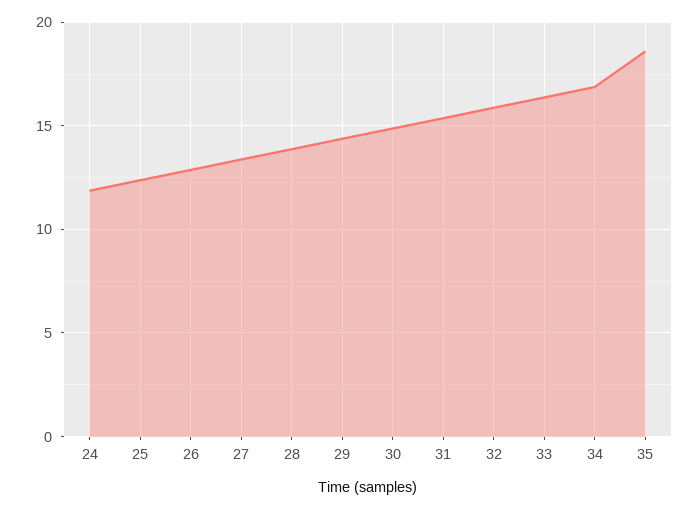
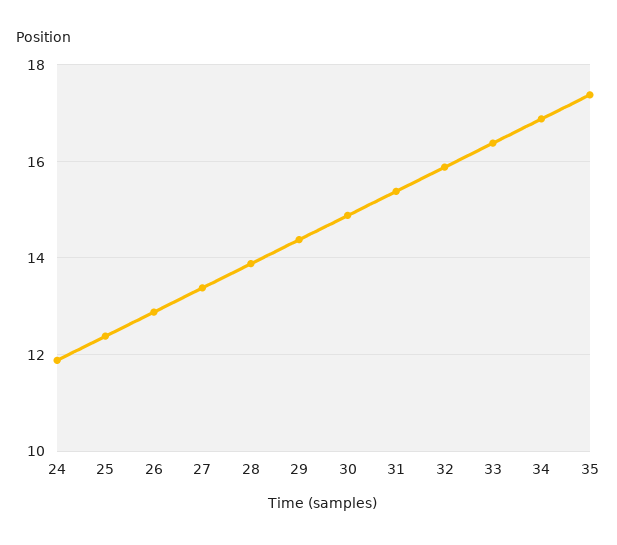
  {
    "24": 11.8,
    "25": 12.4,
    "26": 12.8,
    "27": 13.4,
    "28": 13.8,
    "29": 14.4,
    "30": 14.8,
    "31": 15.4,
    "32": 15.8,
    "33": 16.4,
    "34": 16.8,
-   "35": 18.5
+   "35": 17.4
  }

